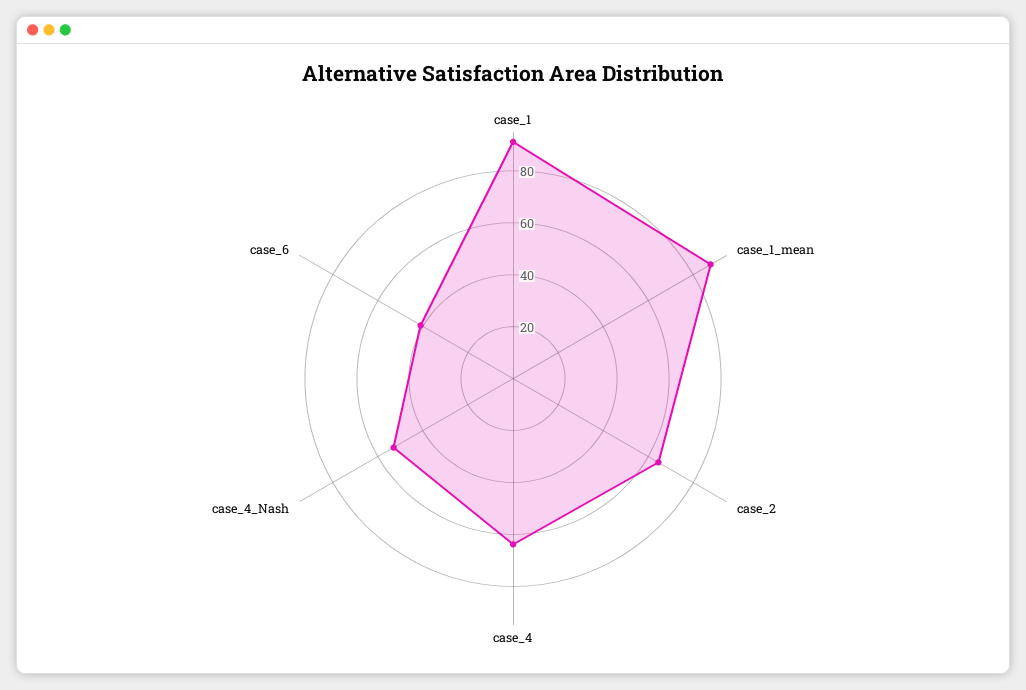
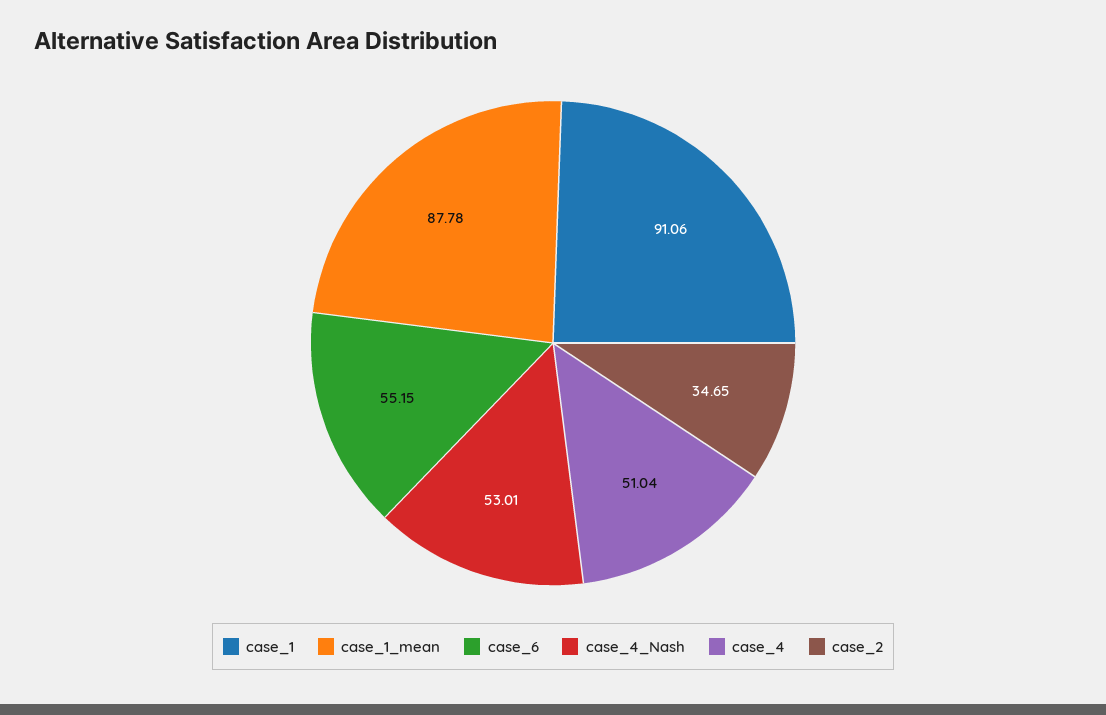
  {
    "case_1": 91.06,
    "case_1_mean": 87.78,
-   "case_2": 65,
+   "case_2": 34.65,
-   "case_4": 65,
+   "case_4": 51.04,
    "case_4_Nash": 53.01,
-   "case_6": 40
+   "case_6": 55.15
  }

